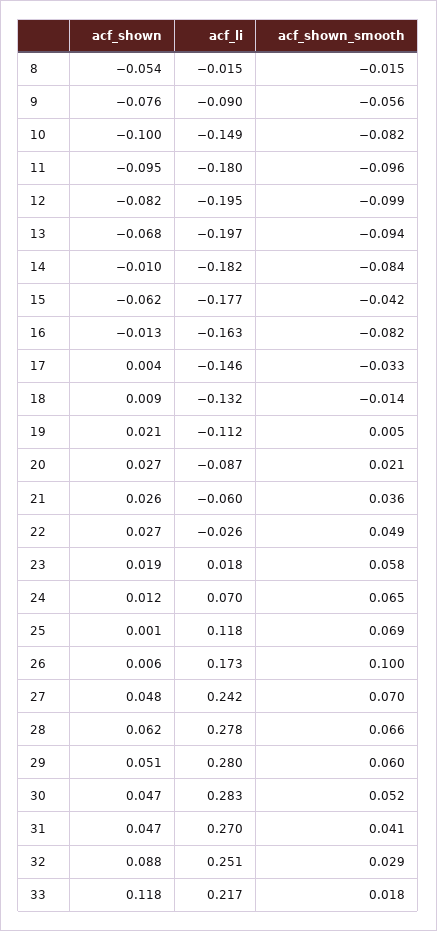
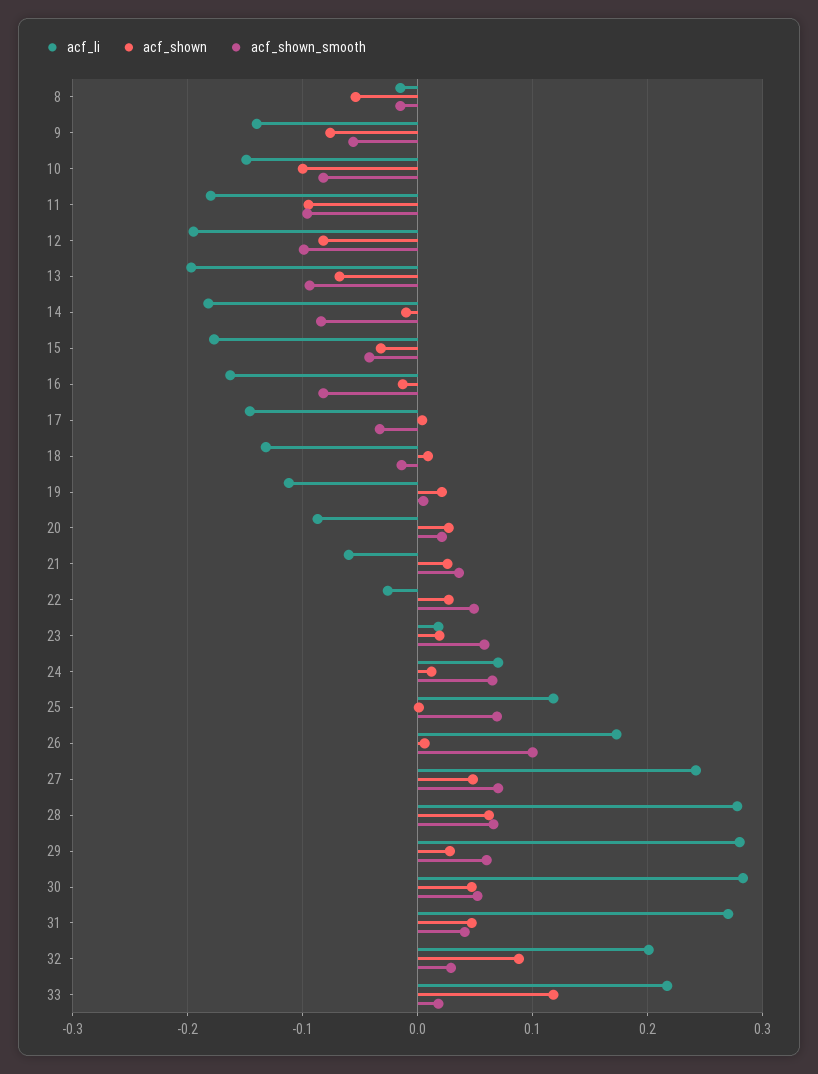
  {
    "acf_shown": {
      "8": -0.054,
      "9": -0.076,
      "10": -0.1,
      "11": -0.095,
      "12": -0.082,
      "13": -0.068,
      "14": -0.01,
-     "15": -0.062,
+     "15": -0.03,
      "16": -0.013,
      "17": 0.004,
      "18": 0.009,
      "19": 0.021,
      "20": 0.027,
      "21": 0.026,
      "22": 0.027,
      "23": 0.019,
      "24": 0.012,
      "25": 0.001,
      "26": 0.006,
      "27": 0.048,
      "28": 0.062,
-     "29": 0.051,
+     "29": 0.03,
      "30": 0.047,
      "31": 0.047,
      "32": 0.088,
      "33": 0.118
    },
    "acf_li": {
      "8": -0.015,
-     "9": -0.09,
+     "9": -0.14,
      "10": -0.149,
      "11": -0.18,
      "12": -0.195,
      "13": -0.197,
      "14": -0.182,
      "15": -0.177,
      "16": -0.163,
      "17": -0.146,
      "18": -0.132,
      "19": -0.112,
      "20": -0.087,
      "21": -0.06,
      "22": -0.026,
      "23": 0.018,
      "24": 0.07,
      "25": 0.118,
      "26": 0.173,
      "27": 0.242,
      "28": 0.278,
      "29": 0.28,
      "30": 0.283,
      "31": 0.27,
-     "32": 0.251,
+     "32": 0.2,
      "33": 0.217
    },
    "acf_shown_smooth": {
      "8": -0.015,
      "9": -0.056,
      "10": -0.082,
      "11": -0.096,
      "12": -0.099,
      "13": -0.094,
      "14": -0.084,
      "15": -0.042,
      "16": -0.082,
      "17": -0.033,
      "18": -0.014,
      "19": 0.005,
      "20": 0.021,
      "21": 0.036,
      "22": 0.049,
      "23": 0.058,
      "24": 0.065,
      "25": 0.069,
      "26": 0.1,
      "27": 0.07,
      "28": 0.066,
      "29": 0.06,
      "30": 0.052,
      "31": 0.041,
      "32": 0.029,
      "33": 0.018
    }
  }

